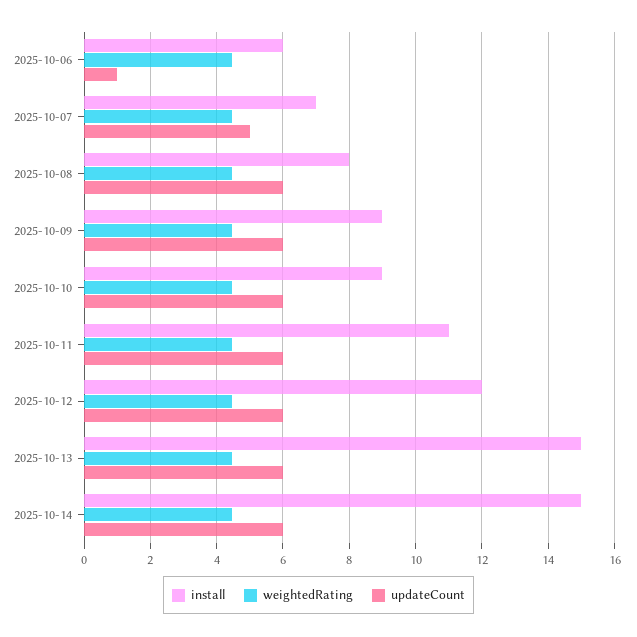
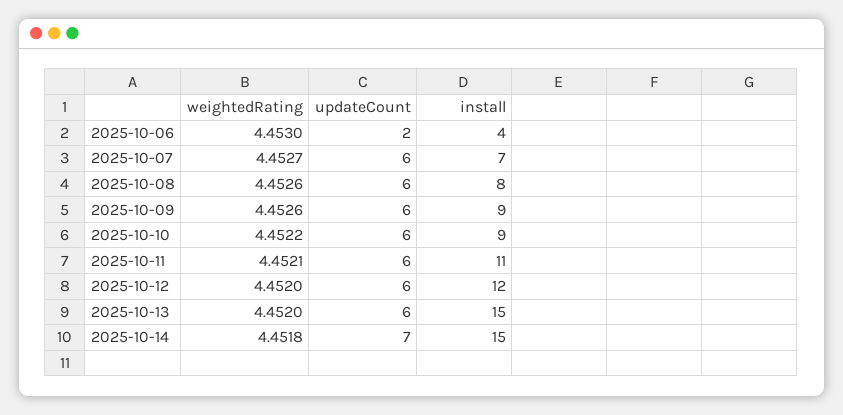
  {
    "install": {
-     "2025-10-06": 6,
+     "2025-10-06": 4,
      "2025-10-07": 7,
      "2025-10-08": 8,
      "2025-10-09": 9,
      "2025-10-10": 9,
      "2025-10-11": 11,
      "2025-10-12": 12,
      "2025-10-13": 15,
      "2025-10-14": 15
    },
    "weightedRating": {
      "2025-10-06": 4.453,
      "2025-10-07": 4.4527,
      "2025-10-08": 4.4526,
      "2025-10-09": 4.4526,
      "2025-10-10": 4.4522,
      "2025-10-11": 4.4521,
      "2025-10-12": 4.452,
      "2025-10-13": 4.452,
      "2025-10-14": 4.4518
    },
    "updateCount": {
-     "2025-10-06": 1,
+     "2025-10-06": 2,
-     "2025-10-07": 5,
+     "2025-10-07": 6,
      "2025-10-08": 6,
      "2025-10-09": 6,
      "2025-10-10": 6,
      "2025-10-11": 6,
      "2025-10-12": 6,
      "2025-10-13": 6,
-     "2025-10-14": 6
+     "2025-10-14": 7
    }
  }

